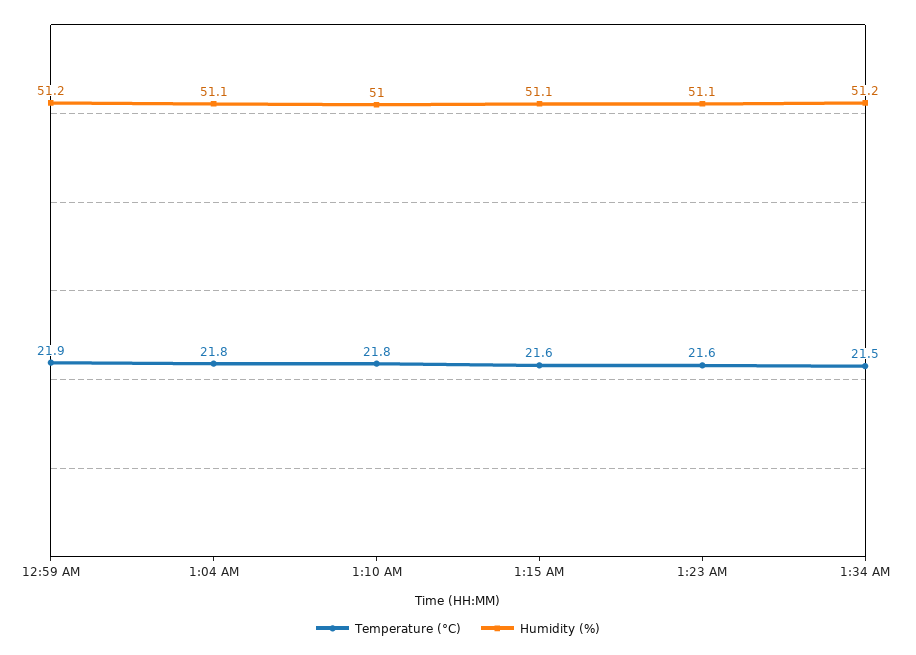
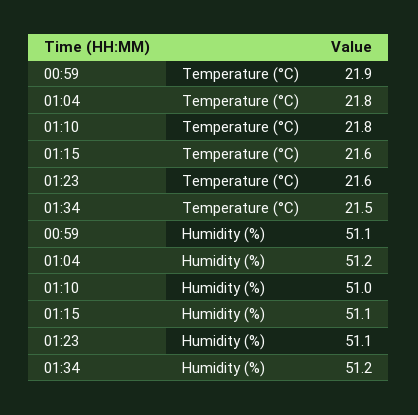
  {
    "Temperature (°C)": {
      "12:59 AM": 21.9,
      "1:04 AM": 21.8,
      "1:10 AM": 21.8,
      "1:15 AM": 21.6,
      "1:23 AM": 21.6,
      "1:34 AM": 21.5
    },
    "Humidity (%)": {
-     "12:59 AM": 51.2,
+     "12:59 AM": 51.1,
-     "1:04 AM": 51.1,
+     "1:04 AM": 51.2,
      "1:10 AM": 51,
      "1:15 AM": 51.1,
      "1:23 AM": 51.1,
      "1:34 AM": 51.2
    }
  }

